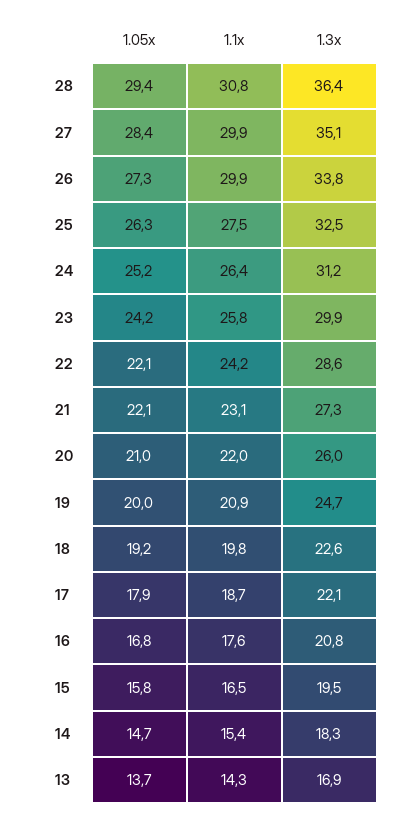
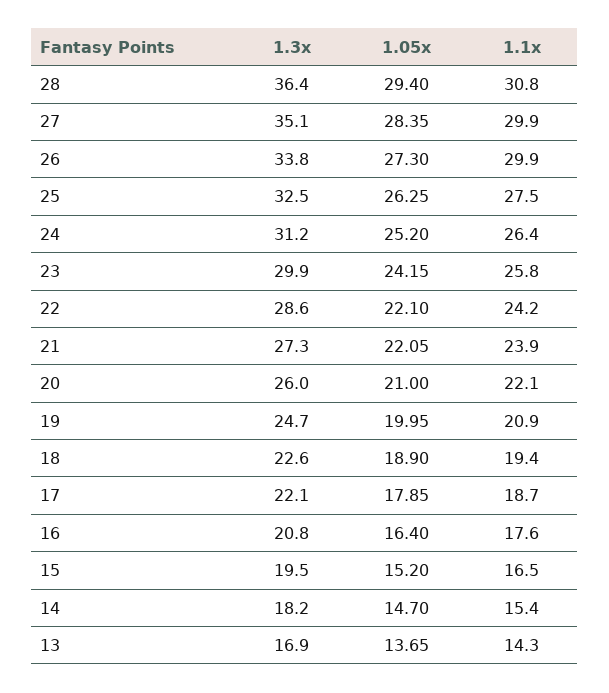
  {
    "1.05x": {
      "28": 29.4,
      "27": 28.35,
      "26": 27.3,
      "25": 26.25,
      "24": 25.2,
      "23": 24.15,
      "22": 22.1,
      "21": 22.05,
      "20": 21,
      "19": 19.95,
-     "18": 19.2,
+     "18": 18.9,
      "17": 17.85,
-     "16": 16.8,
+     "16": 16.4,
-     "15": 15.8,
+     "15": 15.2,
      "14": 14.7,
      "13": 13.65
    },
    "1.1x": {
      "28": 30.8,
      "27": 29.9,
      "26": 29.9,
      "25": 27.5,
      "24": 26.4,
      "23": 25.8,
      "22": 24.2,
-     "21": 23.1,
+     "21": 23.9,
-     "20": 22,
+     "20": 22.1,
      "19": 20.9,
-     "18": 19.8,
+     "18": 19.4,
      "17": 18.7,
      "16": 17.6,
      "15": 16.5,
      "14": 15.4,
      "13": 14.3
    },
    "1.3x": {
      "28": 36.4,
      "27": 35.1,
      "26": 33.8,
      "25": 32.5,
      "24": 31.2,
      "23": 29.9,
      "22": 28.6,
      "21": 27.3,
      "20": 26,
      "19": 24.7,
      "18": 22.6,
      "17": 22.1,
      "16": 20.8,
      "15": 19.5,
-     "14": 18.3,
+     "14": 18.2,
      "13": 16.9
    }
  }

